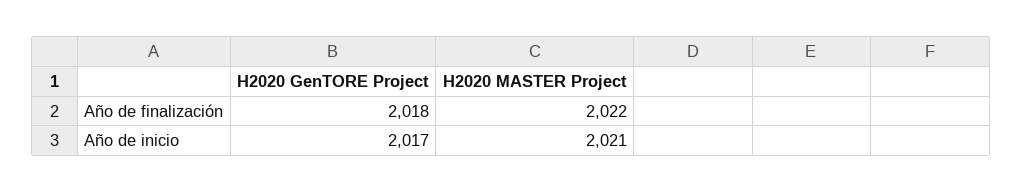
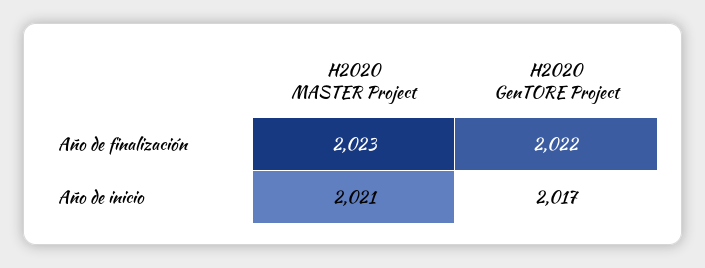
  {
    "H2020 GenTORE Project": {
-     "Año de finalización": 2018,
+     "Año de finalización": 2022,
      "Año de inicio": 2017
    },
    "H2020 MASTER Project": {
-     "Año de finalización": 2022,
+     "Año de finalización": 2023,
      "Año de inicio": 2021
    }
  }

